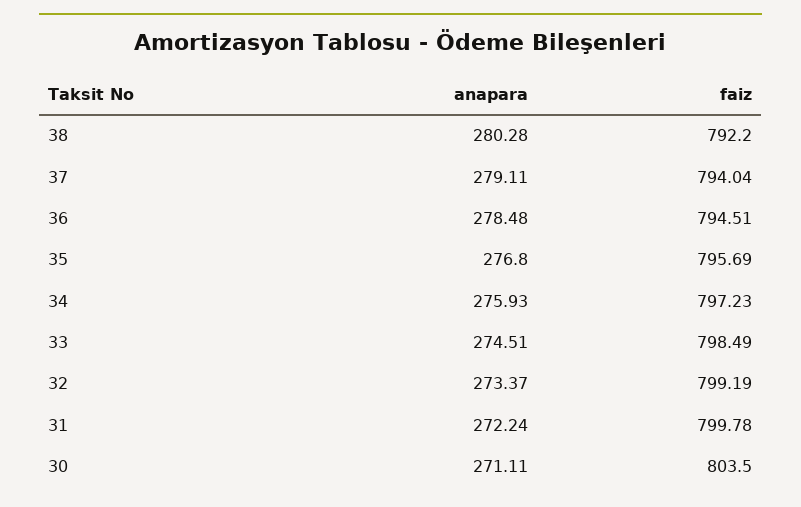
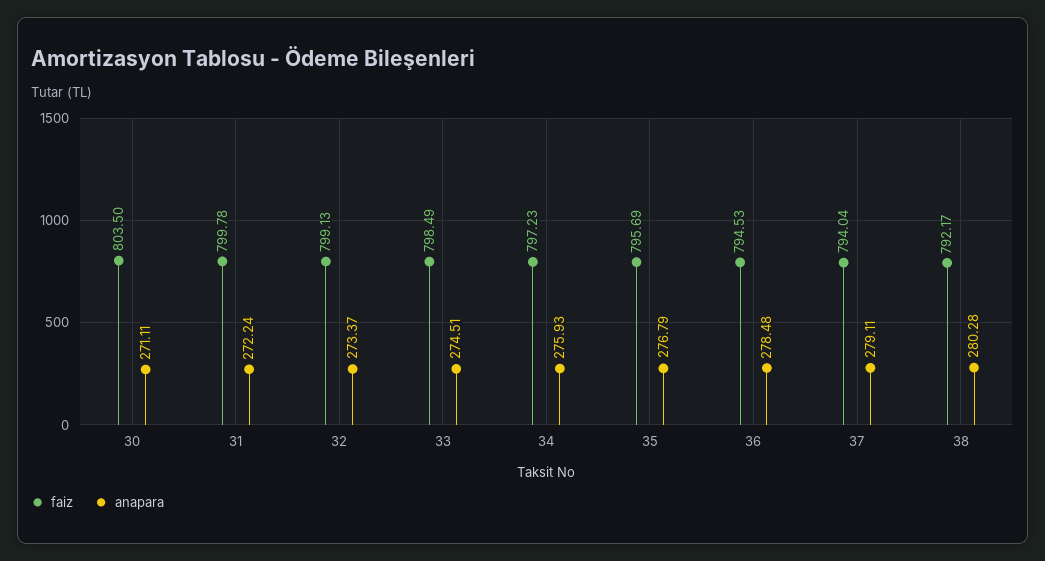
  {
    "anapara": {
      "38": 280.28,
      "37": 279.11,
      "36": 278.48,
-     "35": 276.8,
+     "35": 276.79,
      "34": 275.93,
      "33": 274.51,
      "32": 273.37,
      "31": 272.24,
      "30": 271.11
    },
    "faiz": {
-     "38": 792.2,
+     "38": 792.17,
      "37": 794.04,
-     "36": 794.51,
+     "36": 794.53,
      "35": 795.69,
      "34": 797.23,
      "33": 798.49,
-     "32": 799.19,
+     "32": 799.13,
      "31": 799.78,
      "30": 803.5
    }
  }

